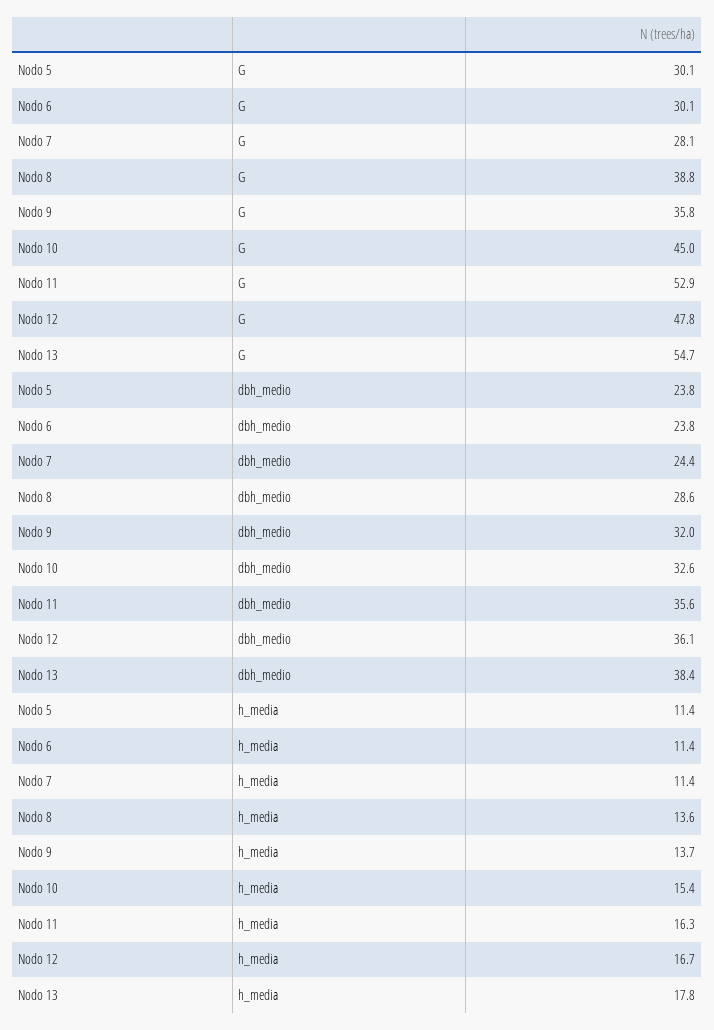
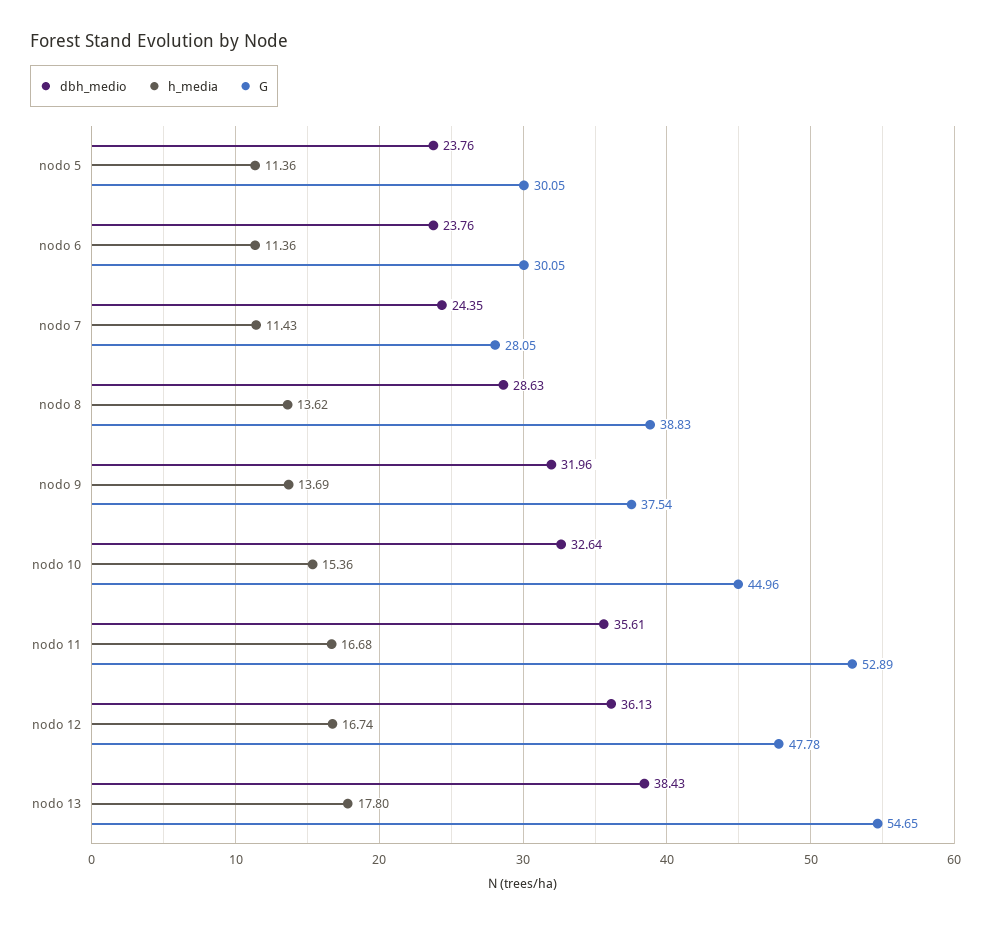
  {
    "G": {
      "Nodo 5": 30.05,
      "Nodo 6": 30.05,
      "Nodo 7": 28.05,
      "Nodo 8": 38.83,
-     "Nodo 9": 35.8,
+     "Nodo 9": 37.54,
      "Nodo 10": 44.96,
      "Nodo 11": 52.89,
      "Nodo 12": 47.78,
      "Nodo 13": 54.65
    },
    "dbh_medio": {
      "Nodo 5": 23.76,
      "Nodo 6": 23.76,
      "Nodo 7": 24.35,
      "Nodo 8": 28.63,
      "Nodo 9": 31.96,
      "Nodo 10": 32.64,
      "Nodo 11": 35.61,
      "Nodo 12": 36.13,
      "Nodo 13": 38.43
    },
    "h_media": {
      "Nodo 5": 11.36,
      "Nodo 6": 11.36,
      "Nodo 7": 11.43,
      "Nodo 8": 13.62,
      "Nodo 9": 13.69,
      "Nodo 10": 15.36,
-     "Nodo 11": 16.3,
+     "Nodo 11": 16.68,
      "Nodo 12": 16.74,
      "Nodo 13": 17.8
    }
  }

